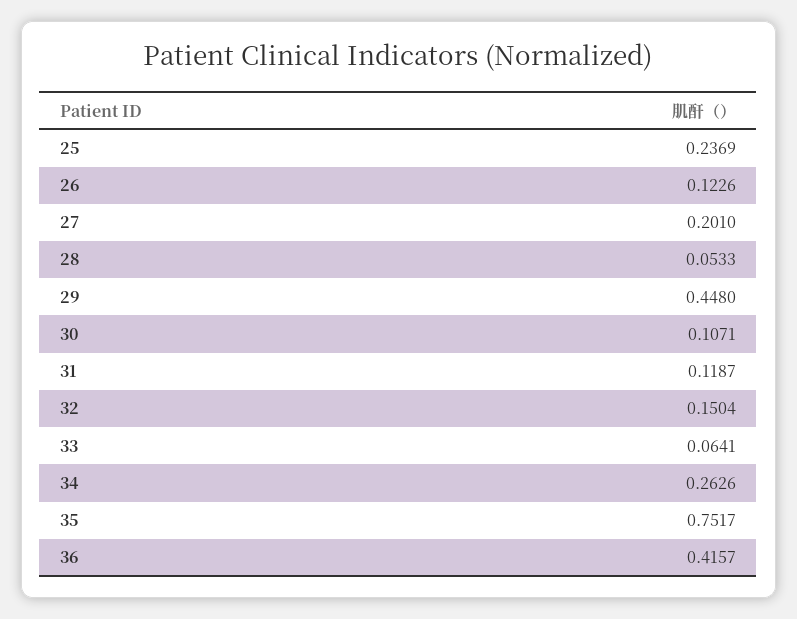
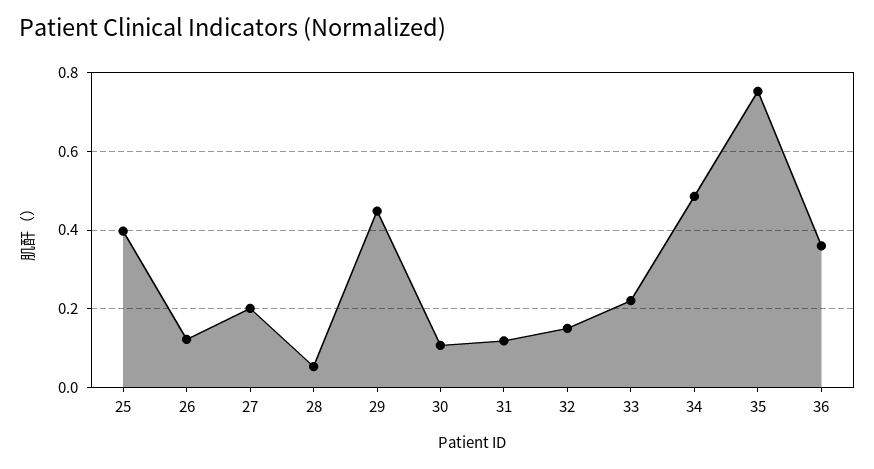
  {
-   "25": 0.2369,
+   "25": 0.4,
    "26": 0.1226,
    "27": 0.201,
    "28": 0.0533,
    "29": 0.448,
    "30": 0.1071,
    "31": 0.1187,
    "32": 0.1504,
-   "33": 0.0641,
+   "33": 0.22,
-   "34": 0.2626,
+   "34": 0.48,
    "35": 0.7517,
-   "36": 0.4157
+   "36": 0.36
  }

